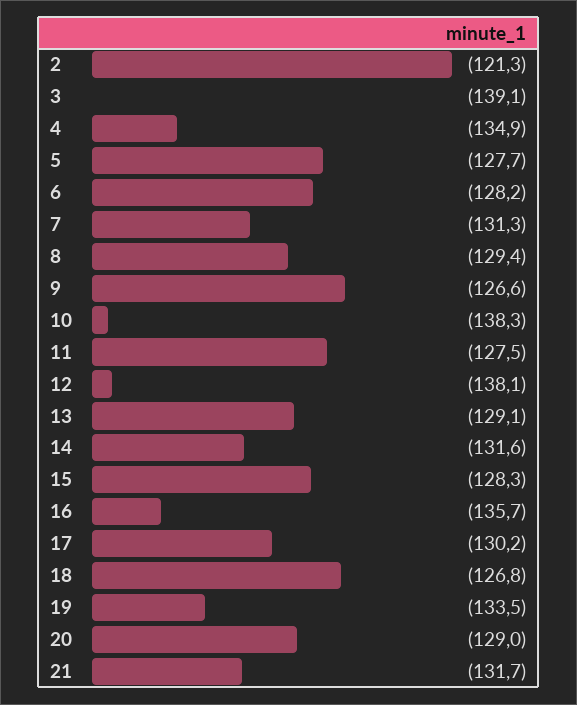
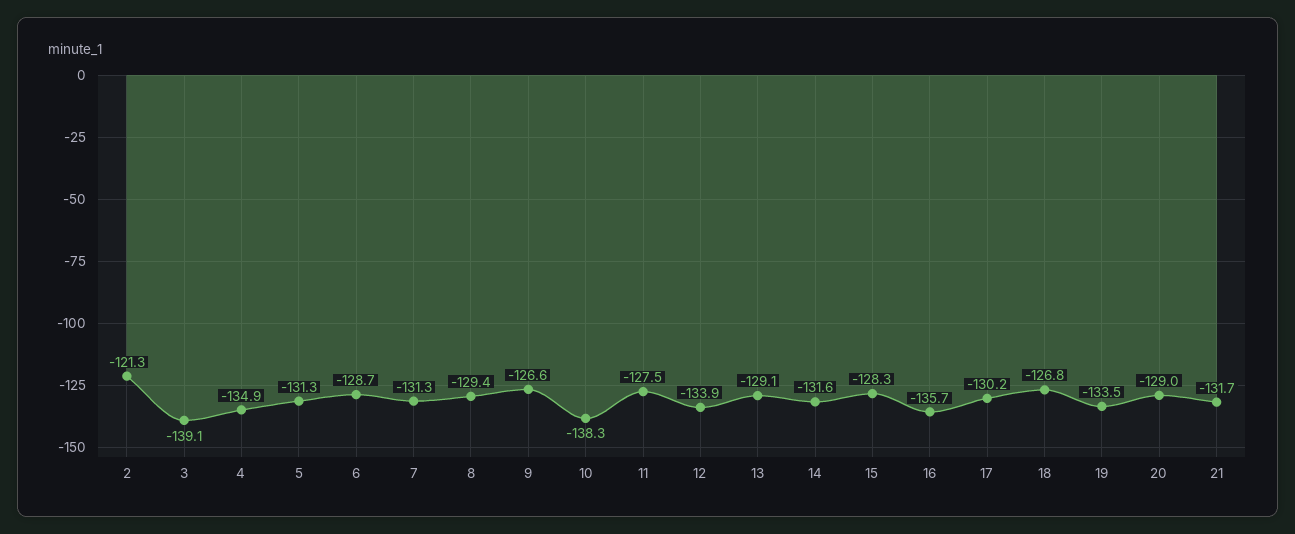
  {
    "2": -121.3,
    "3": -139.1,
    "4": -134.9,
-   "5": -127.7,
+   "5": -131.3,
-   "6": -128.2,
+   "6": -128.7,
    "7": -131.3,
    "8": -129.4,
    "9": -126.6,
    "10": -138.3,
    "11": -127.5,
-   "12": -138.1,
+   "12": -133.9,
    "13": -129.1,
    "14": -131.6,
    "15": -128.3,
    "16": -135.7,
    "17": -130.2,
    "18": -126.8,
    "19": -133.5,
    "20": -129,
    "21": -131.7
  }

